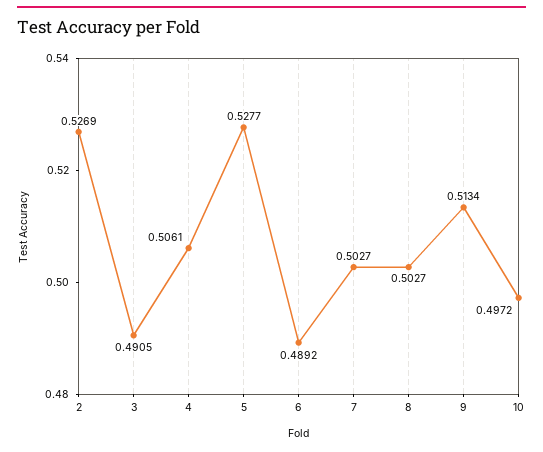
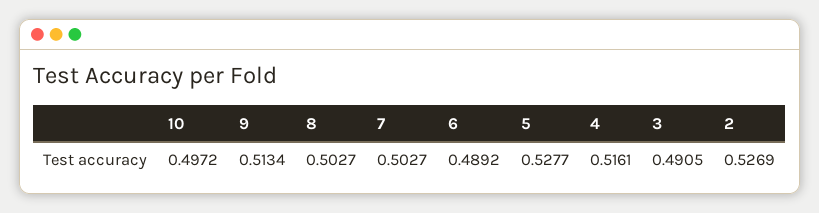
  {
    "2": 0.5269,
    "3": 0.4905,
-   "4": 0.5061,
+   "4": 0.5161,
    "5": 0.5277,
    "6": 0.4892,
    "7": 0.5027,
    "8": 0.5027,
    "9": 0.5134,
    "10": 0.4972
  }

